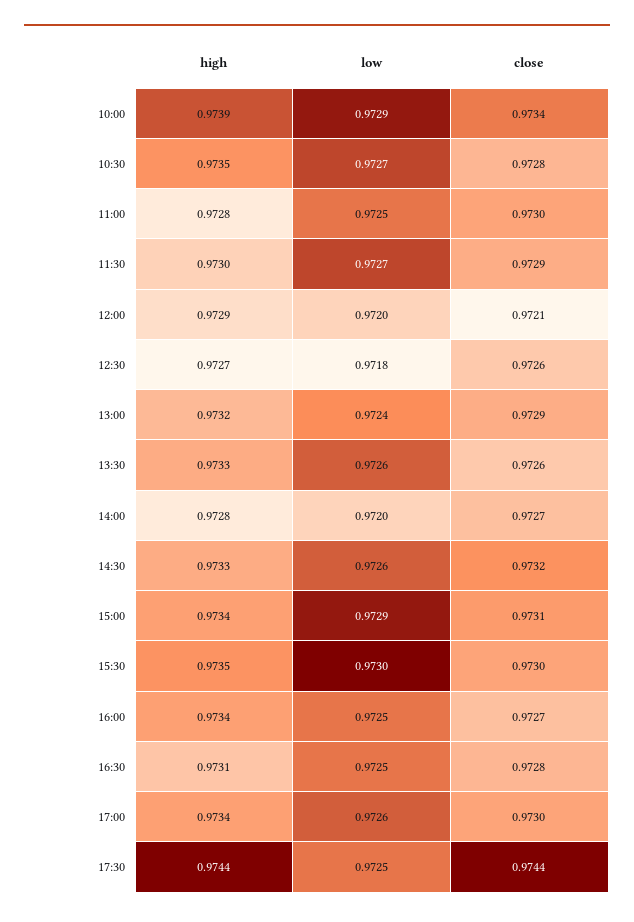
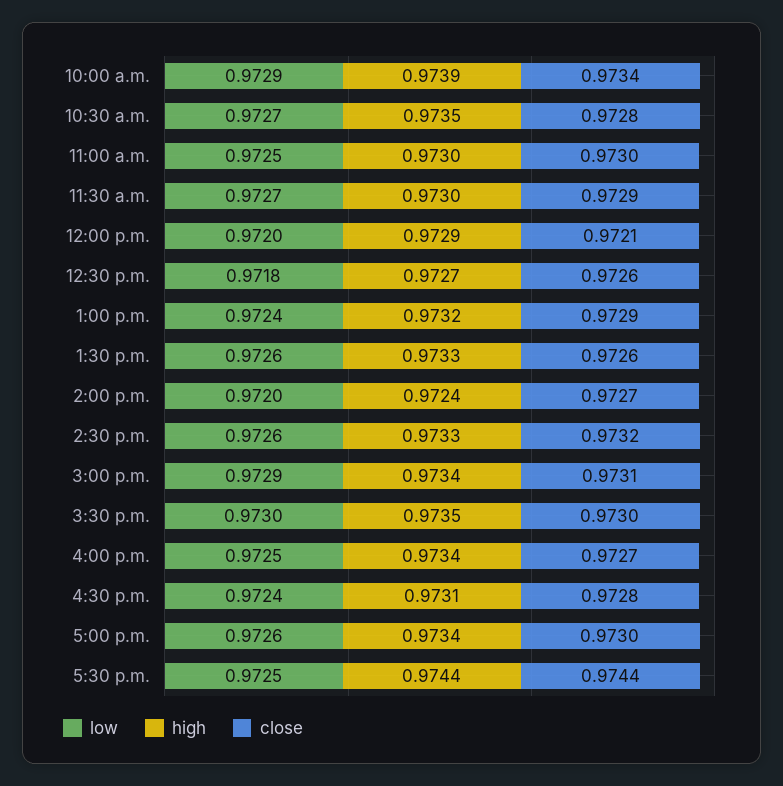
  {
    "high": {
      "10:00": 0.9739,
      "10:30": 0.9735,
-     "11:00": 0.9728,
+     "11:00": 0.973,
      "11:30": 0.973,
      "12:00": 0.9729,
      "12:30": 0.9727,
      "13:00": 0.9732,
      "13:30": 0.9733,
-     "14:00": 0.9728,
+     "14:00": 0.9724,
      "14:30": 0.9733,
      "15:00": 0.9734,
      "15:30": 0.9735,
      "16:00": 0.9734,
      "16:30": 0.9731,
      "17:00": 0.9734,
      "17:30": 0.9744
    },
    "low": {
      "10:00": 0.9729,
      "10:30": 0.9727,
      "11:00": 0.9725,
      "11:30": 0.9727,
      "12:00": 0.972,
      "12:30": 0.9718,
      "13:00": 0.9724,
      "13:30": 0.9726,
      "14:00": 0.972,
      "14:30": 0.9726,
      "15:00": 0.9729,
      "15:30": 0.973,
      "16:00": 0.9725,
-     "16:30": 0.9725,
+     "16:30": 0.9724,
      "17:00": 0.9726,
      "17:30": 0.9725
    },
    "close": {
      "10:00": 0.9734,
      "10:30": 0.9728,
      "11:00": 0.973,
      "11:30": 0.9729,
      "12:00": 0.9721,
      "12:30": 0.9726,
      "13:00": 0.9729,
      "13:30": 0.9726,
      "14:00": 0.9727,
      "14:30": 0.9732,
      "15:00": 0.9731,
      "15:30": 0.973,
      "16:00": 0.9727,
      "16:30": 0.9728,
      "17:00": 0.973,
      "17:30": 0.9744
    }
  }

